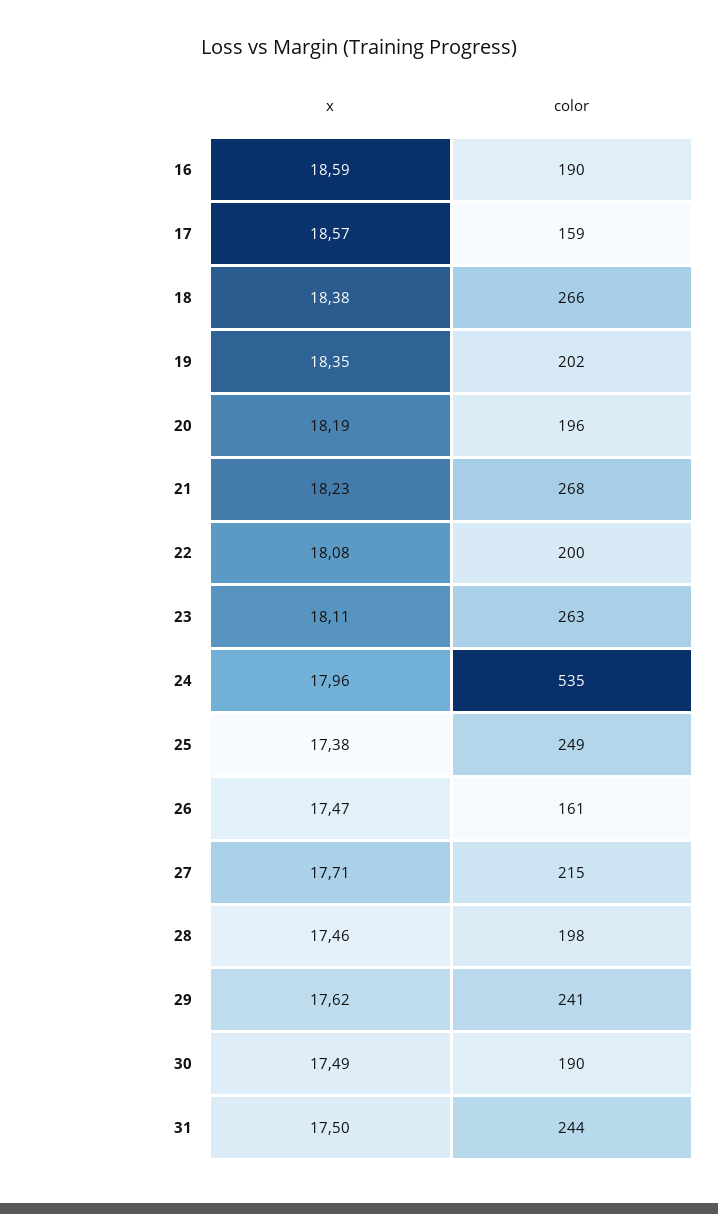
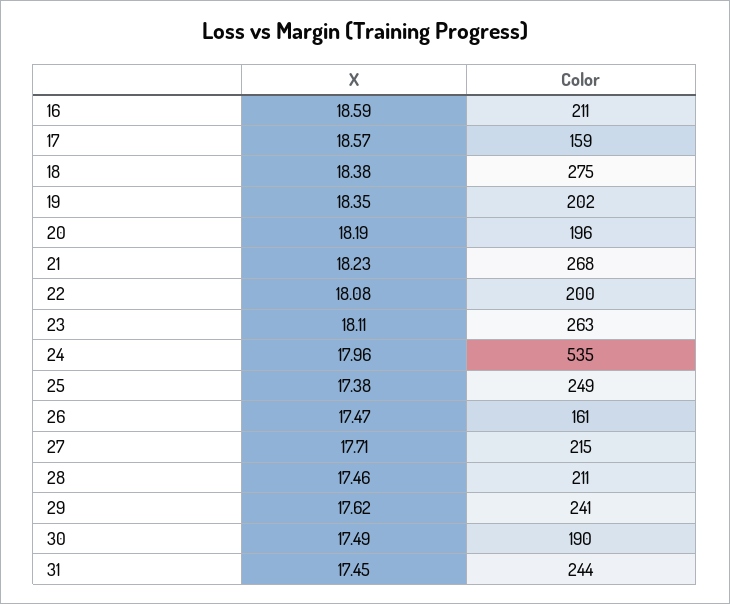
  {
    "x": {
      "16": 18.59,
      "17": 18.57,
      "18": 18.38,
      "19": 18.35,
      "20": 18.19,
      "21": 18.23,
      "22": 18.08,
      "23": 18.11,
      "24": 17.96,
      "25": 17.38,
      "26": 17.47,
      "27": 17.71,
      "28": 17.46,
      "29": 17.62,
      "30": 17.49,
-     "31": 17.5
+     "31": 17.45
    },
    "color": {
-     "16": 190,
+     "16": 211,
      "17": 159,
-     "18": 266,
+     "18": 275,
      "19": 202,
      "20": 196,
      "21": 268,
      "22": 200,
      "23": 263,
      "24": 535,
      "25": 249,
      "26": 161,
      "27": 215,
-     "28": 198,
+     "28": 211,
      "29": 241,
      "30": 190,
      "31": 244
    }
  }

